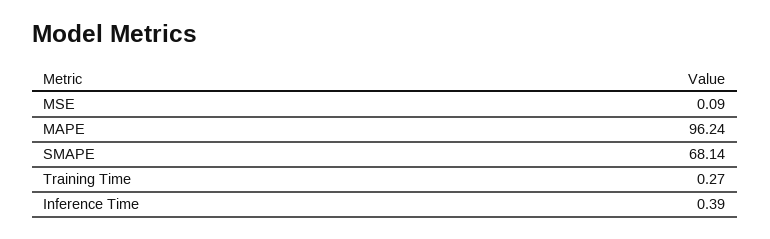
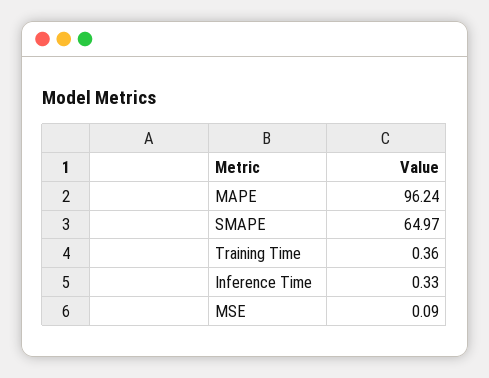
  {
    "MSE": 0.09,
    "MAPE": 96.24,
-   "SMAPE": 68.14,
+   "SMAPE": 64.97,
-   "Training Time": 0.27,
+   "Training Time": 0.36,
-   "Inference Time": 0.39
+   "Inference Time": 0.33
  }

